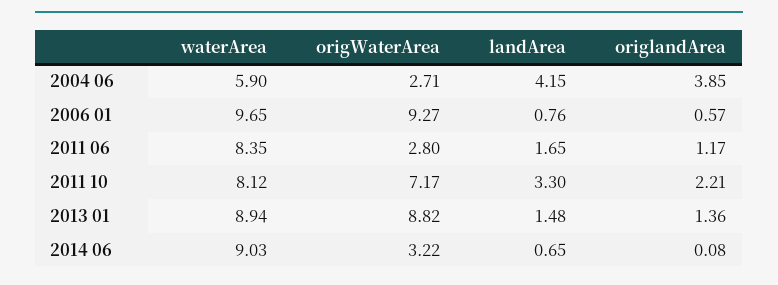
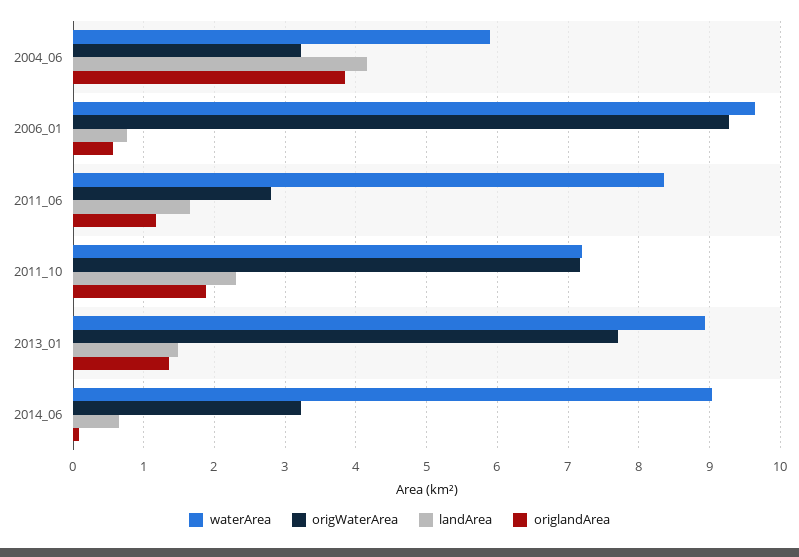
  {
    "waterArea": {
      "2004 06": 5.9,
      "2006 01": 9.65,
      "2011 06": 8.35,
-     "2011 10": 8.12,
+     "2011 10": 7.2,
      "2013 01": 8.94,
      "2014 06": 9.03
    },
    "origWaterArea": {
-     "2004 06": 2.71,
+     "2004 06": 3.2,
      "2006 01": 9.27,
      "2011 06": 2.8,
      "2011 10": 7.17,
-     "2013 01": 8.82,
+     "2013 01": 7.7,
      "2014 06": 3.22
    },
    "landArea": {
      "2004 06": 4.15,
      "2006 01": 0.76,
      "2011 06": 1.65,
-     "2011 10": 3.3,
+     "2011 10": 2.3,
      "2013 01": 1.48,
      "2014 06": 0.65
    },
    "origlandArea": {
      "2004 06": 3.85,
      "2006 01": 0.57,
      "2011 06": 1.17,
-     "2011 10": 2.21,
+     "2011 10": 1.9,
      "2013 01": 1.36,
      "2014 06": 0.08
    }
  }

